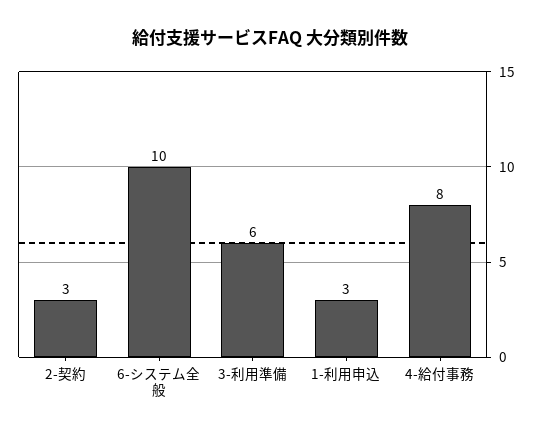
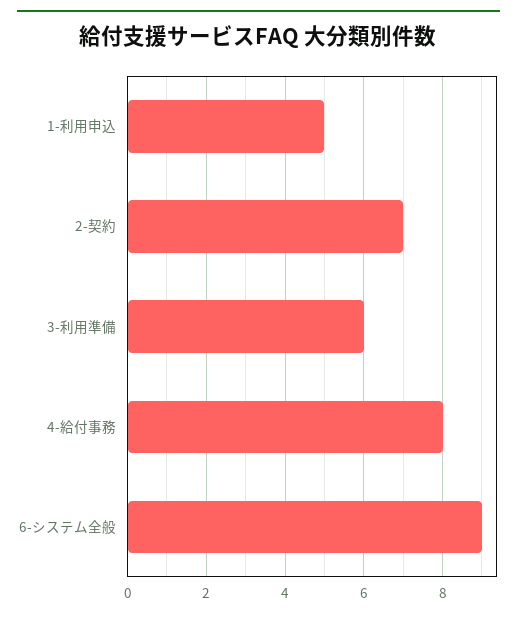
  {
-   "2-契約": 3,
+   "2-契約": 7,
-   "6-システム全般": 10,
+   "6-システム全般": 9,
    "3-利用準備": 6,
-   "1-利用申込": 3,
+   "1-利用申込": 5,
    "4-給付事務": 8
  }

